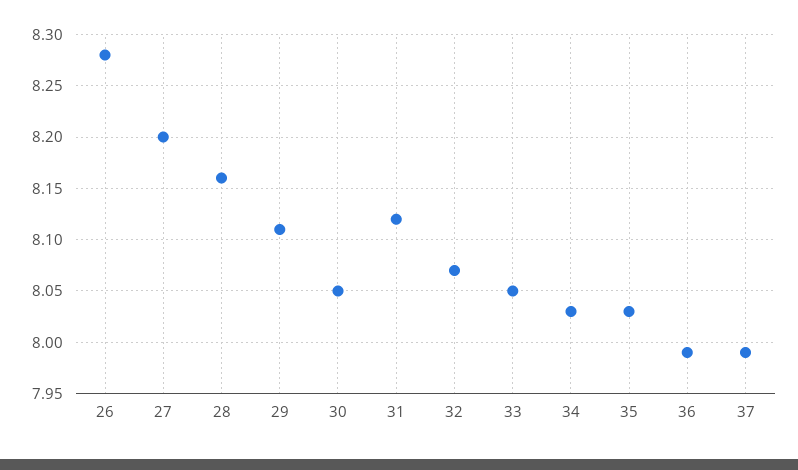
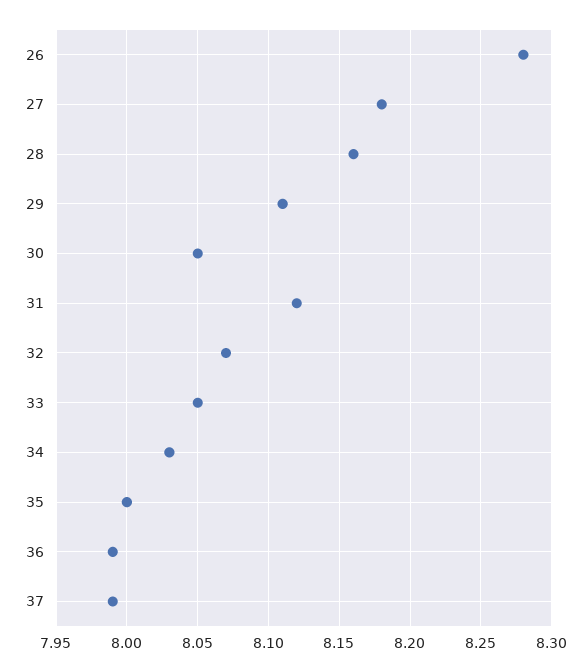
  {
    "26": 8.28,
-   "27": 8.2,
+   "27": 8.18,
    "28": 8.16,
    "29": 8.11,
    "30": 8.05,
    "31": 8.12,
    "32": 8.07,
    "33": 8.05,
    "34": 8.03,
-   "35": 8.03,
+   "35": 8,
    "36": 7.99,
    "37": 7.99
  }

